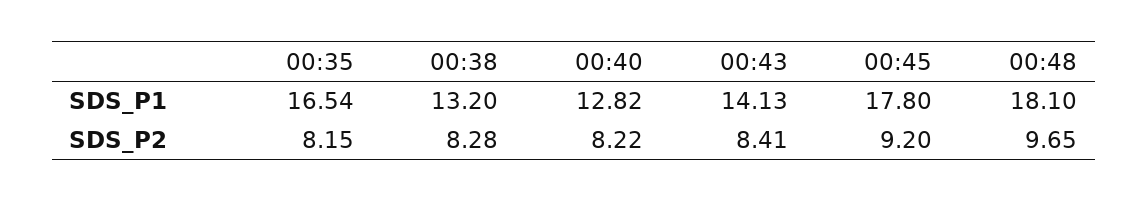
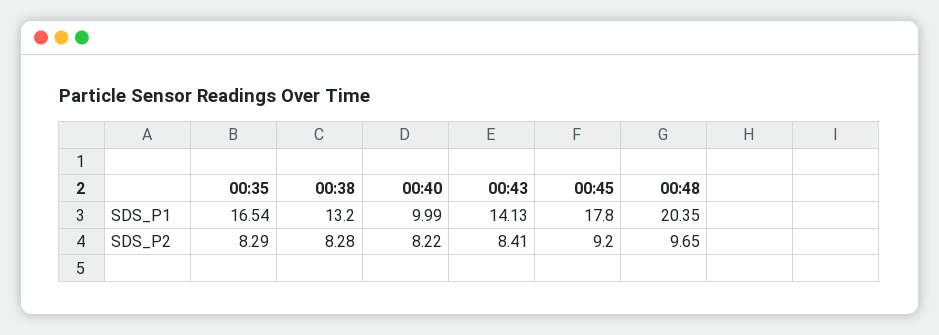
  {
    "00:35": {
      "SDS_P1": 16.54,
-     "SDS_P2": 8.15
+     "SDS_P2": 8.29
    },
    "00:38": {
      "SDS_P1": 13.2,
      "SDS_P2": 8.28
    },
    "00:40": {
-     "SDS_P1": 12.82,
+     "SDS_P1": 9.99,
      "SDS_P2": 8.22
    },
    "00:43": {
      "SDS_P1": 14.13,
      "SDS_P2": 8.41
    },
    "00:45": {
      "SDS_P1": 17.8,
      "SDS_P2": 9.2
    },
    "00:48": {
-     "SDS_P1": 18.1,
+     "SDS_P1": 20.35,
      "SDS_P2": 9.65
    }
  }

